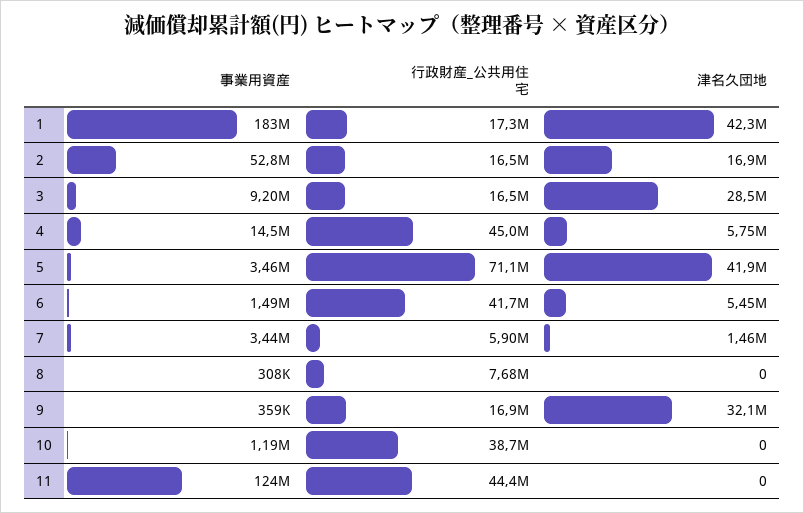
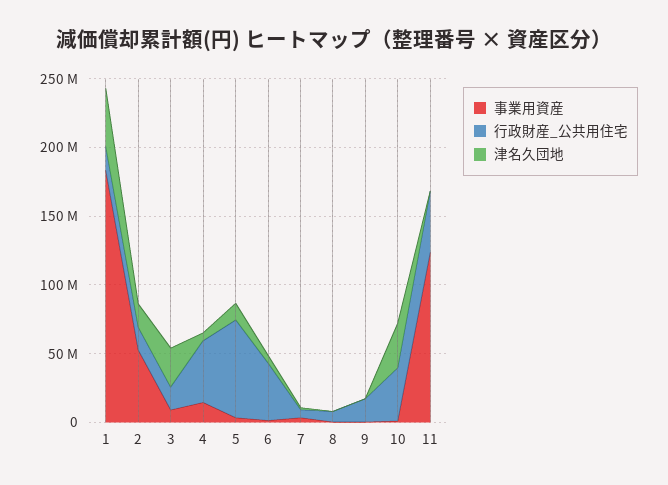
  {
    "事業用資産": {
      "1": 183000000,
      "2": 52800000,
      "3": 9200000,
      "4": 14500000,
      "5": 3460000,
      "6": 1490000,
      "7": 3440000,
      "8": 308000,
      "9": 359000,
      "10": 1190000,
      "11": 124000000
    },
    "行政財産_公共用住宅": {
      "1": 17300000,
      "2": 16500000,
      "3": 16500000,
      "4": 45000000,
      "5": 71100000,
      "6": 41700000,
      "7": 5900000,
      "8": 7680000,
      "9": 16900000,
      "10": 38700000,
      "11": 44400000
    },
    "津名久団地": {
      "1": 42300000,
      "2": 16900000,
      "3": 28500000,
      "4": 5750000,
-     "5": 41900000,
+     "5": 10000000,
      "6": 5450000,
      "7": 1460000,
      "8": 0,
-     "9": 32100000,
+     "9": 0,
-     "10": 0,
+     "10": 30000000,
      "11": 0
    }
  }

